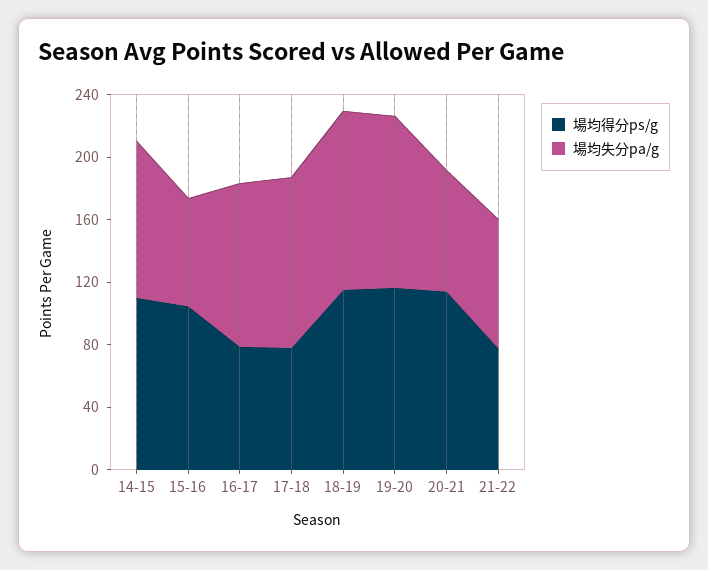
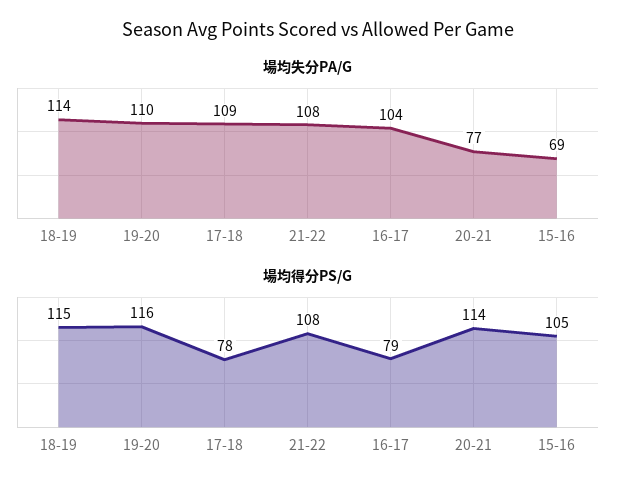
  {
    "場均得分ps/g": {
-     "14-15": 110,
      "15-16": 105,
      "16-17": 79,
      "17-18": 78,
      "18-19": 115,
      "19-20": 116,
      "20-21": 114,
-     "21-22": 80
+     "21-22": 108
    },
    "場均失分pa/g": {
-     "14-15": 100,
      "15-16": 69,
      "16-17": 104,
      "17-18": 109,
      "18-19": 114,
      "19-20": 110,
      "20-21": 77,
-     "21-22": 80
+     "21-22": 108
    }
  }

